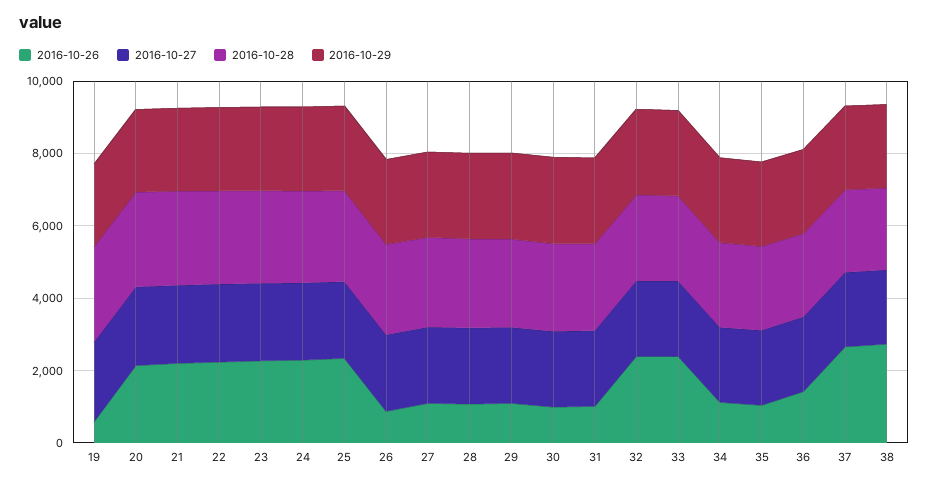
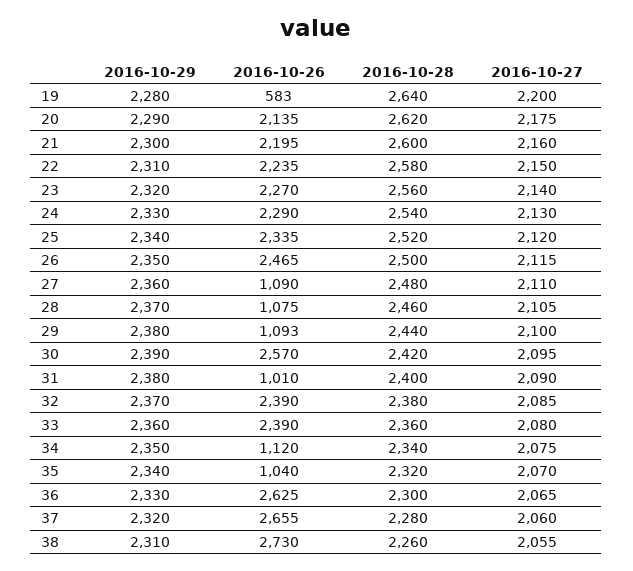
  {
    "2016-10-26": {
      "19": 583,
      "20": 2135,
      "21": 2195,
      "22": 2235,
      "23": 2270,
      "24": 2290,
      "25": 2335,
-     "26": 1000,
+     "26": 2465,
      "27": 1090,
      "28": 1075,
      "29": 1093,
-     "30": 1000,
+     "30": 2570,
      "31": 1010,
      "32": 2390,
      "33": 2390,
      "34": 1120,
      "35": 1040,
-     "36": 1500,
+     "36": 2625,
      "37": 2655,
      "38": 2730
    },
    "2016-10-27": {
      "19": 2200,
      "20": 2175,
      "21": 2160,
      "22": 2150,
      "23": 2140,
      "24": 2130,
      "25": 2120,
      "26": 2115,
      "27": 2110,
      "28": 2105,
      "29": 2100,
      "30": 2095,
      "31": 2090,
      "32": 2085,
      "33": 2080,
      "34": 2075,
      "35": 2070,
      "36": 2065,
      "37": 2060,
      "38": 2055
    },
    "2016-10-28": {
      "19": 2640,
      "20": 2620,
      "21": 2600,
      "22": 2580,
      "23": 2560,
      "24": 2540,
      "25": 2520,
      "26": 2500,
      "27": 2480,
      "28": 2460,
      "29": 2440,
      "30": 2420,
      "31": 2400,
      "32": 2380,
      "33": 2360,
      "34": 2340,
      "35": 2320,
      "36": 2300,
      "37": 2280,
      "38": 2260
    },
    "2016-10-29": {
      "19": 2280,
      "20": 2290,
      "21": 2300,
      "22": 2310,
      "23": 2320,
      "24": 2330,
      "25": 2340,
      "26": 2350,
      "27": 2360,
      "28": 2370,
      "29": 2380,
      "30": 2390,
      "31": 2380,
      "32": 2370,
      "33": 2360,
      "34": 2350,
      "35": 2340,
      "36": 2330,
      "37": 2320,
      "38": 2310
    }
  }

